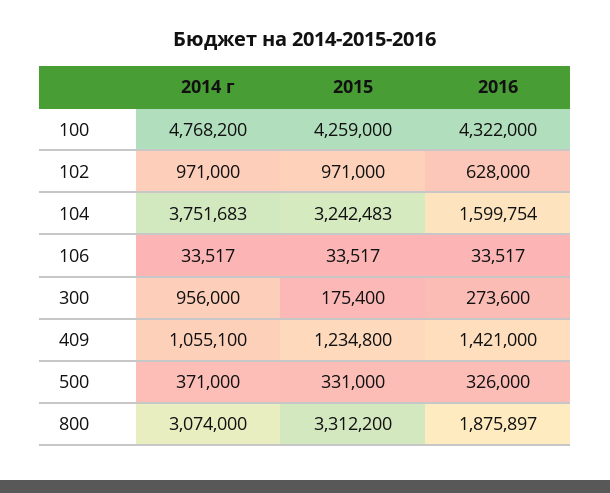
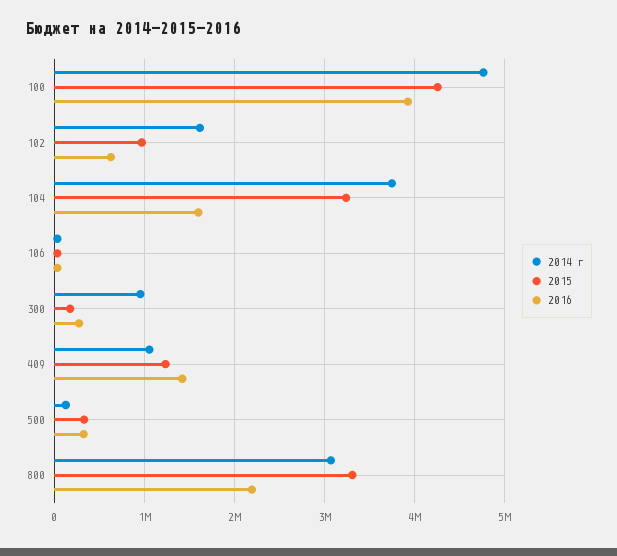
  {
    "2014 г": {
      "100": 4768200,
-     "102": 971000,
+     "102": 1600000,
      "104": 3751683,
      "106": 33517,
      "300": 956000,
      "409": 1055100,
-     "500": 371000,
+     "500": 100000,
      "800": 3074000
    },
    "2015": {
      "100": 4259000,
      "102": 971000,
      "104": 3242483,
      "106": 33517,
      "300": 175400,
      "409": 1234800,
      "500": 331000,
      "800": 3312200
    },
    "2016": {
-     "100": 4322000,
+     "100": 3900000,
      "102": 628000,
      "104": 1599754,
      "106": 33517,
      "300": 273600,
      "409": 1421000,
      "500": 326000,
-     "800": 1875897
+     "800": 2200000
    }
  }

